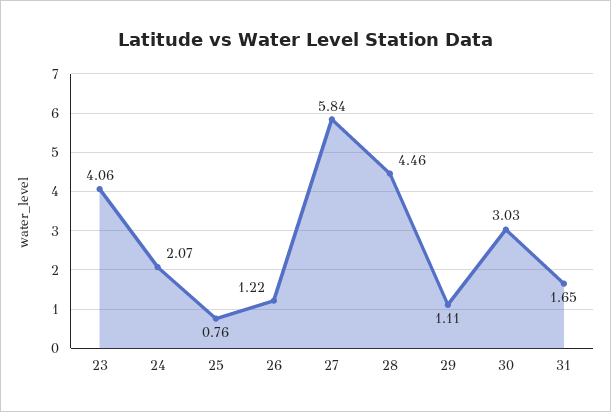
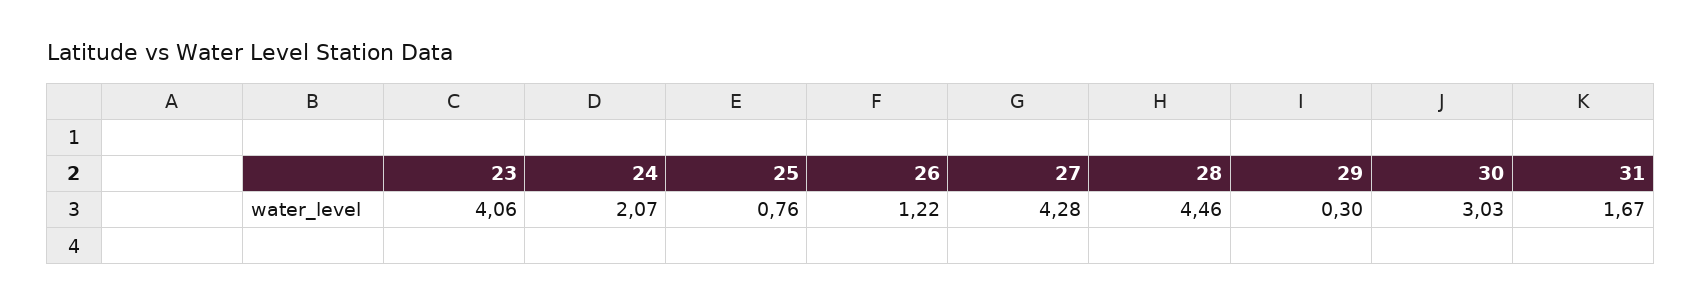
  {
    "23": 4.06,
    "24": 2.07,
    "25": 0.76,
    "26": 1.22,
-   "27": 5.84,
+   "27": 4.28,
    "28": 4.46,
-   "29": 1.11,
+   "29": 0.3,
    "30": 3.03,
-   "31": 1.65
+   "31": 1.67
  }

